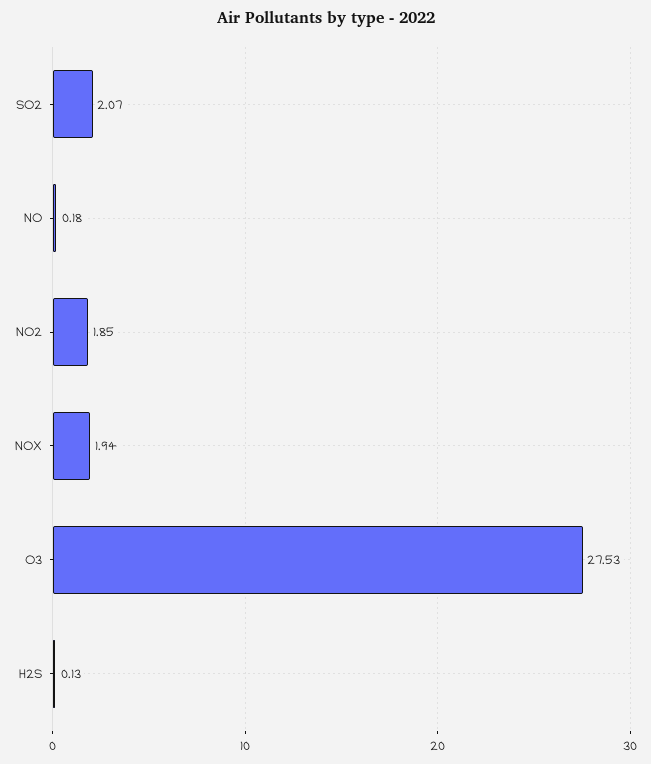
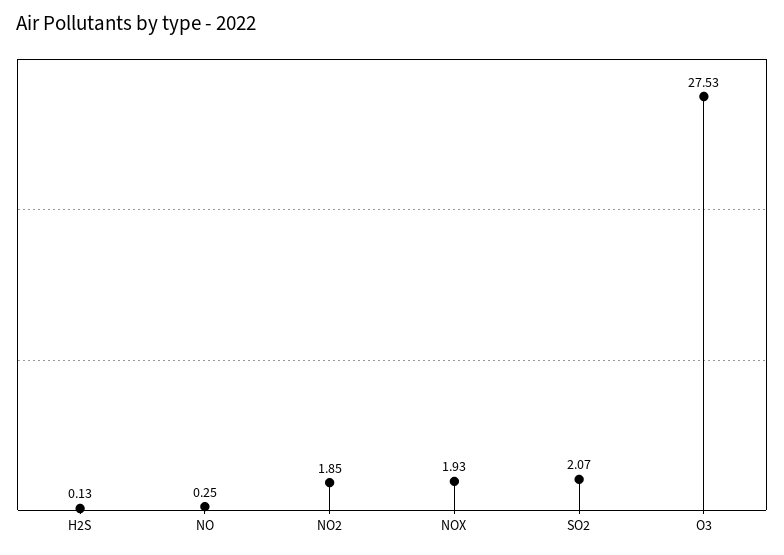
  {
    "SO2": 2.07,
-   "NO": 0.18,
+   "NO": 0.25,
    "NO2": 1.85,
-   "NOX": 1.94,
+   "NOX": 1.93,
    "O3": 27.53,
    "H2S": 0.13
  }

